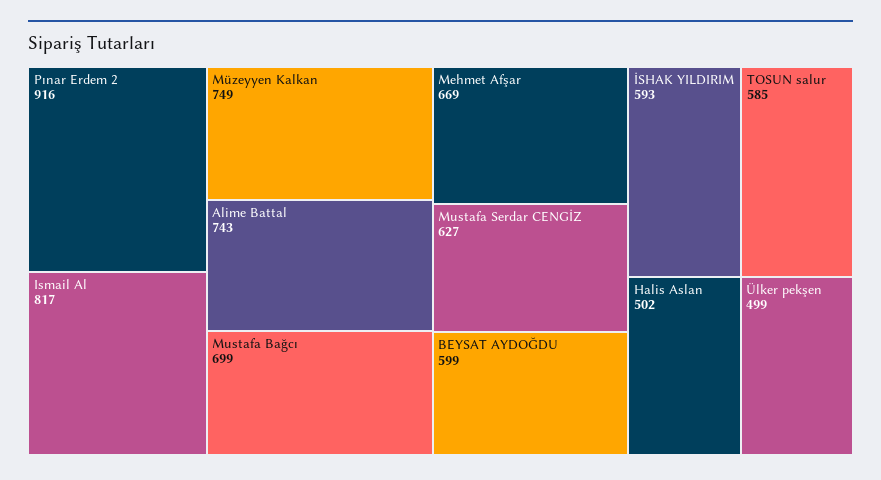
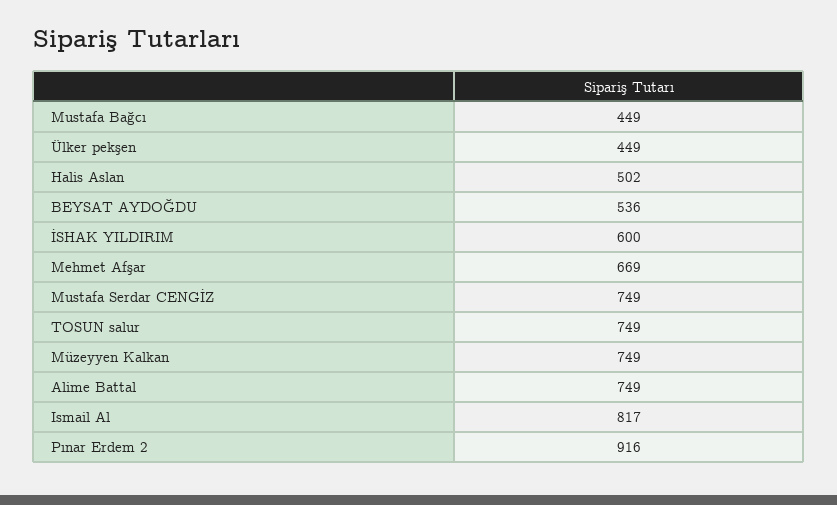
  {
    "Pınar Erdem 2": 916,
    "Ismail Al": 817,
    "Müzeyyen Kalkan": 749,
-   "Alime Battal": 743,
+   "Alime Battal": 749,
-   "Mustafa Bağcı": 699,
+   "Mustafa Bağcı": 449,
    "Mehmet Afşar": 669,
-   "Mustafa Serdar CENGİZ": 627,
+   "Mustafa Serdar CENGİZ": 749,
-   "BEYSAT AYDOĞDU": 599,
+   "BEYSAT AYDOĞDU": 536,
-   "İSHAK YILDIRIM": 593,
+   "İSHAK YILDIRIM": 600,
-   "TOSUN salur": 585,
+   "TOSUN salur": 749,
    "Halis Aslan": 502,
-   "Ülker pekşen": 499
+   "Ülker pekşen": 449
  }

